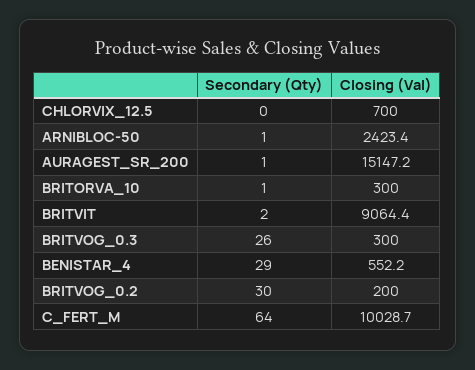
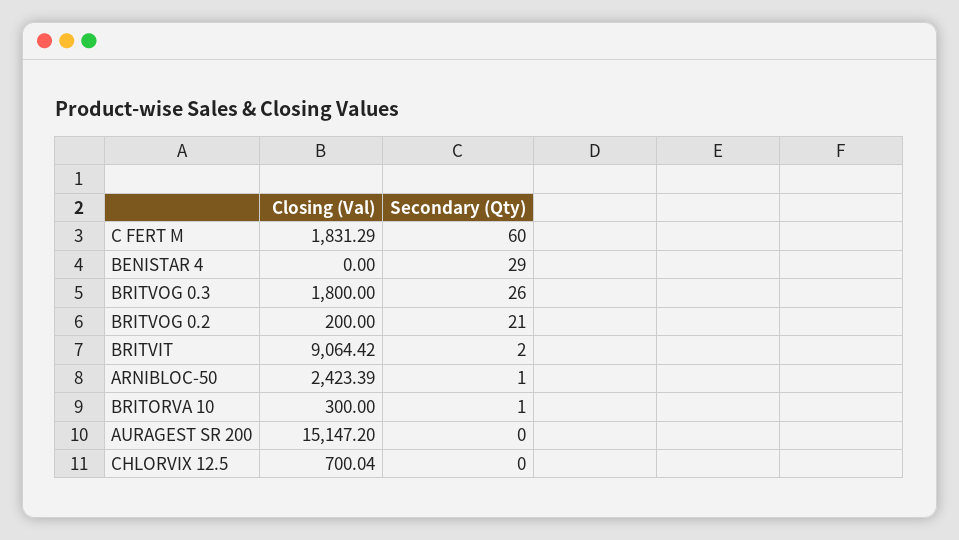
  {
    "Secondary (Qty)": {
      "CHLORVIX_12.5": 0,
      "ARNIBLOC-50": 1,
-     "AURAGEST_SR_200": 1,
+     "AURAGEST_SR_200": 0,
      "BRITORVA_10": 1,
      "BRITVIT": 2,
      "BRITVOG_0.3": 26,
      "BENISTAR_4": 29,
-     "BRITVOG_0.2": 30,
+     "BRITVOG_0.2": 21,
-     "C_FERT_M": 64
+     "C_FERT_M": 60
    },
    "Closing (Val)": {
      "CHLORVIX_12.5": 700.04,
      "ARNIBLOC-50": 2423.39,
      "AURAGEST_SR_200": 15147.2,
      "BRITORVA_10": 300,
      "BRITVIT": 9064.42,
-     "BRITVOG_0.3": 300,
+     "BRITVOG_0.3": 1800,
-     "BENISTAR_4": 552.2,
+     "BENISTAR_4": 0,
      "BRITVOG_0.2": 200,
-     "C_FERT_M": 10028.7
+     "C_FERT_M": 1831.29
    }
  }

